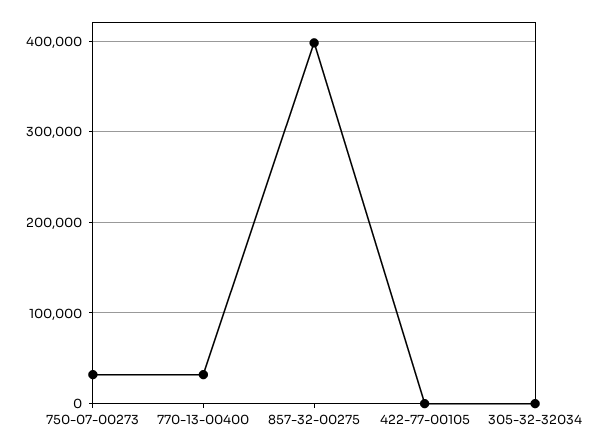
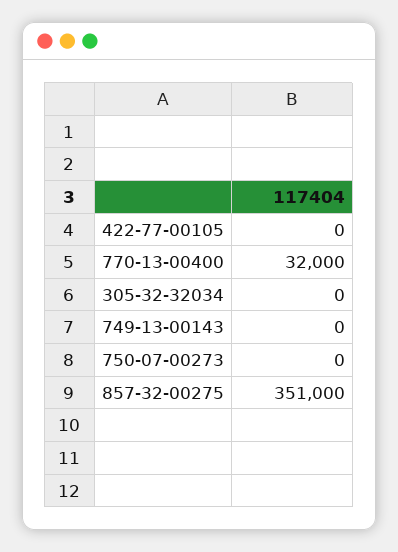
  {
-   "750-07-00273": 30000,
+   "750-07-00273": 0,
    "770-13-00400": 32000,
-   "857-32-00275": 400000,
+   "857-32-00275": 351000,
    "422-77-00105": 0,
-   "305-32-32034": 0
+   "305-32-32034": 0,
+   "749-13-00143": 0
  }

